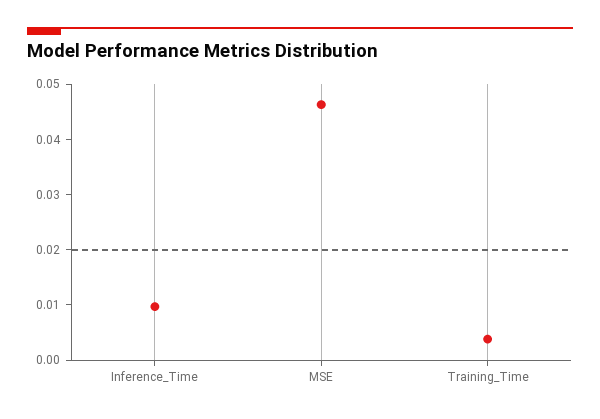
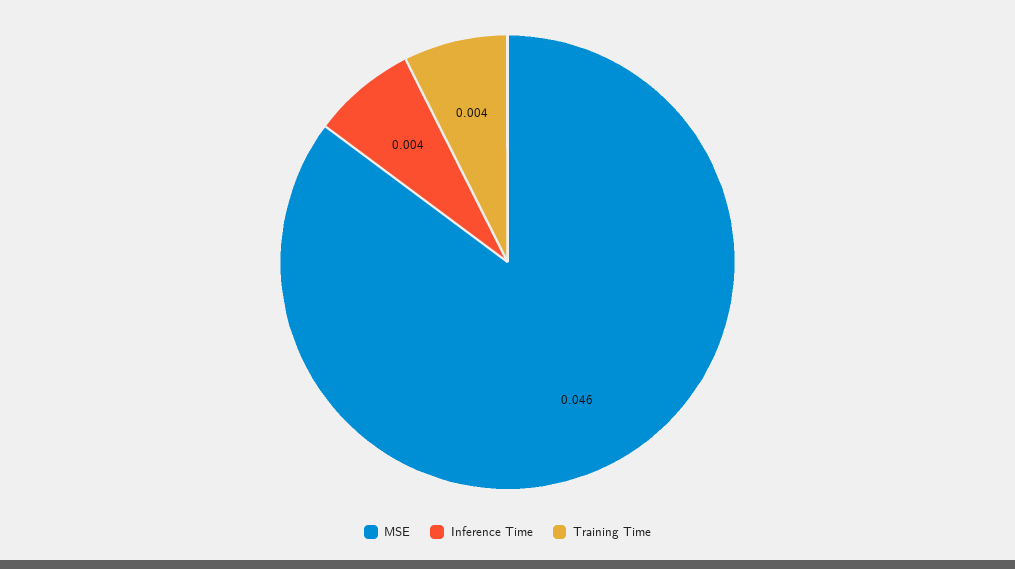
  {
-   "Inference_Time": 0.01,
+   "Inference_Time": 0.004,
    "MSE": 0.046,
    "Training_Time": 0.004
  }

